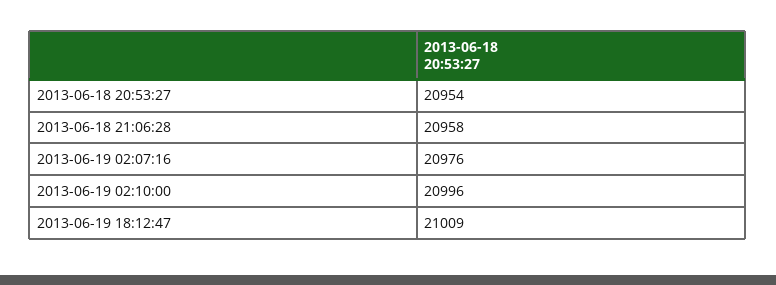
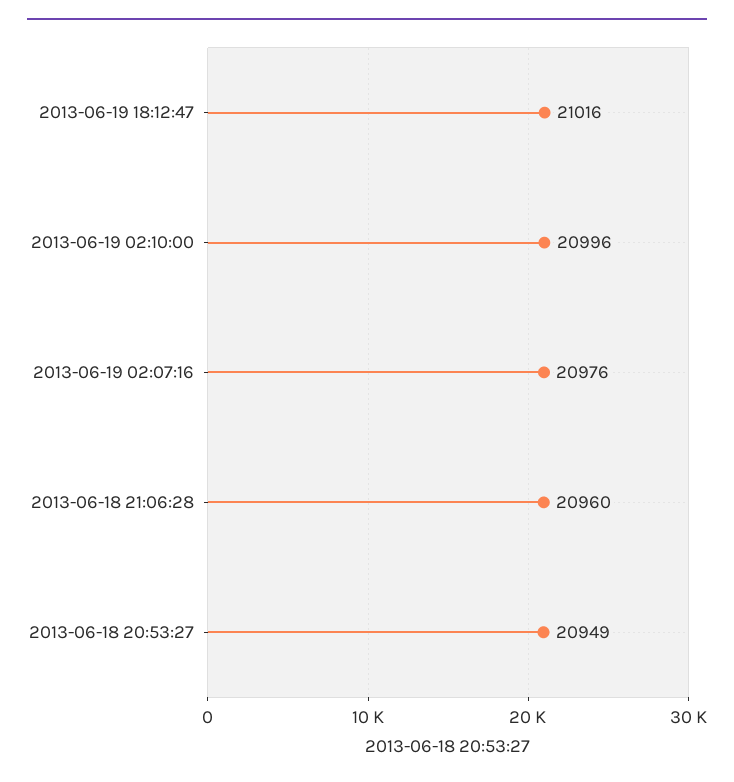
  {
-   "2013-06-18 20:53:27": 20954,
+   "2013-06-18 20:53:27": 20949,
-   "2013-06-18 21:06:28": 20958,
+   "2013-06-18 21:06:28": 20960,
    "2013-06-19 02:07:16": 20976,
    "2013-06-19 02:10:00": 20996,
-   "2013-06-19 18:12:47": 21009
+   "2013-06-19 18:12:47": 21016
  }

